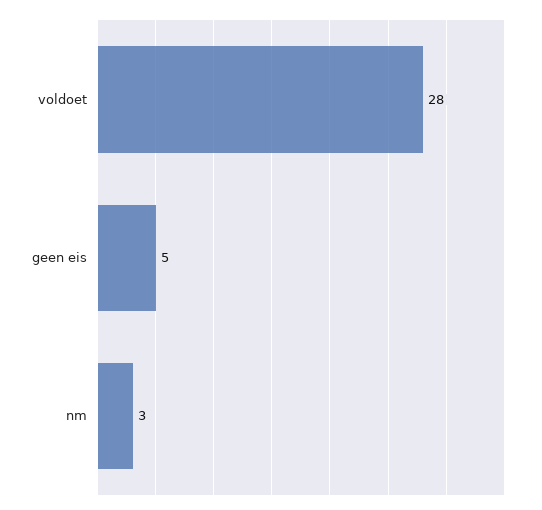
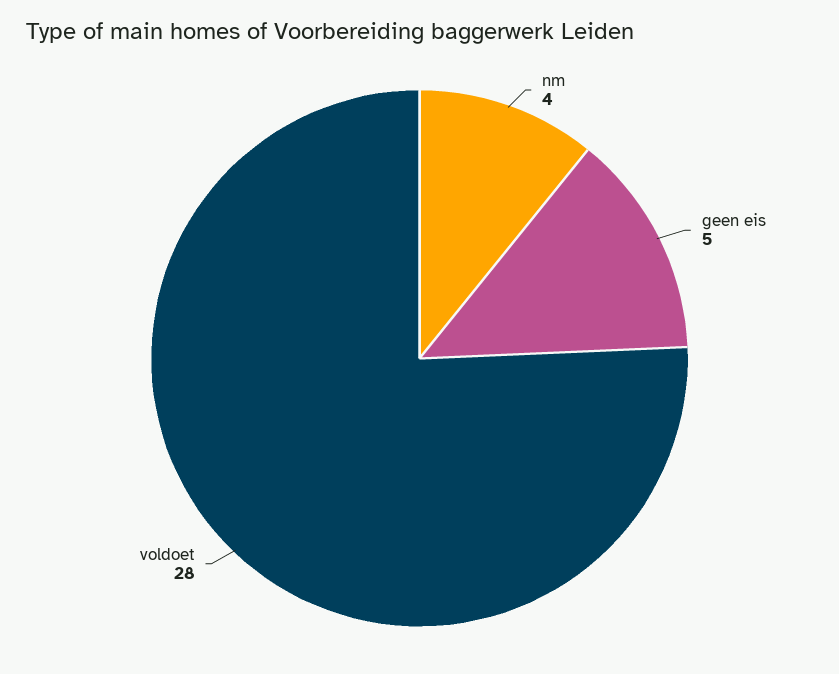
  {
    "voldoet": 28,
    "geen eis": 5,
-   "nm": 3
+   "nm": 4
  }

